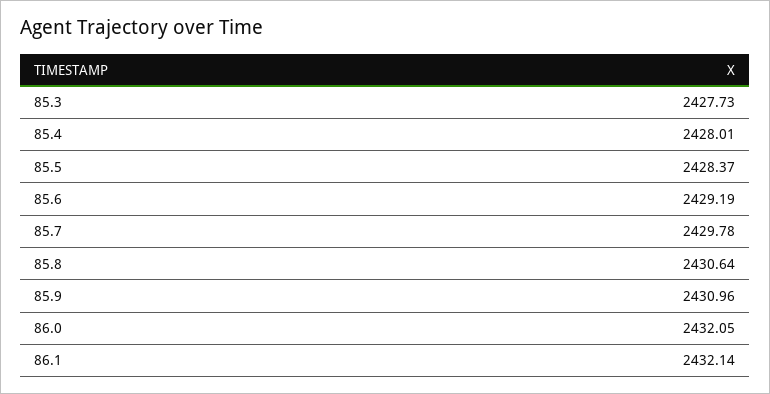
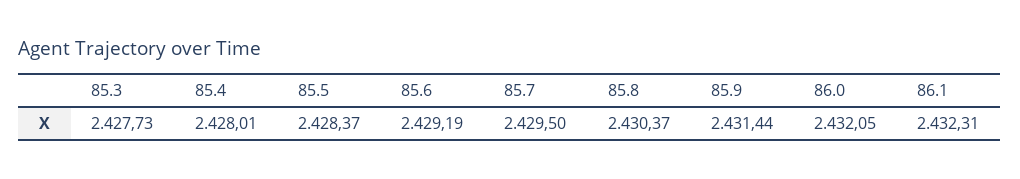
  {
    "85.3": 2427.73,
    "85.4": 2428.01,
    "85.5": 2428.37,
    "85.6": 2429.19,
-   "85.7": 2429.78,
+   "85.7": 2429.5,
-   "85.8": 2430.64,
+   "85.8": 2430.37,
-   "85.9": 2430.96,
+   "85.9": 2431.44,
    "86.0": 2432.05,
-   "86.1": 2432.14
+   "86.1": 2432.31
  }

